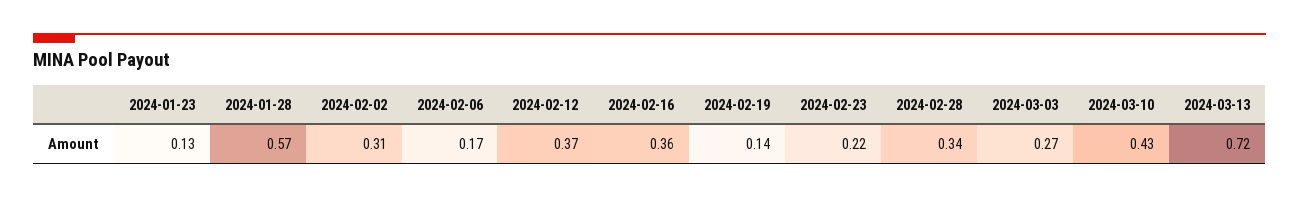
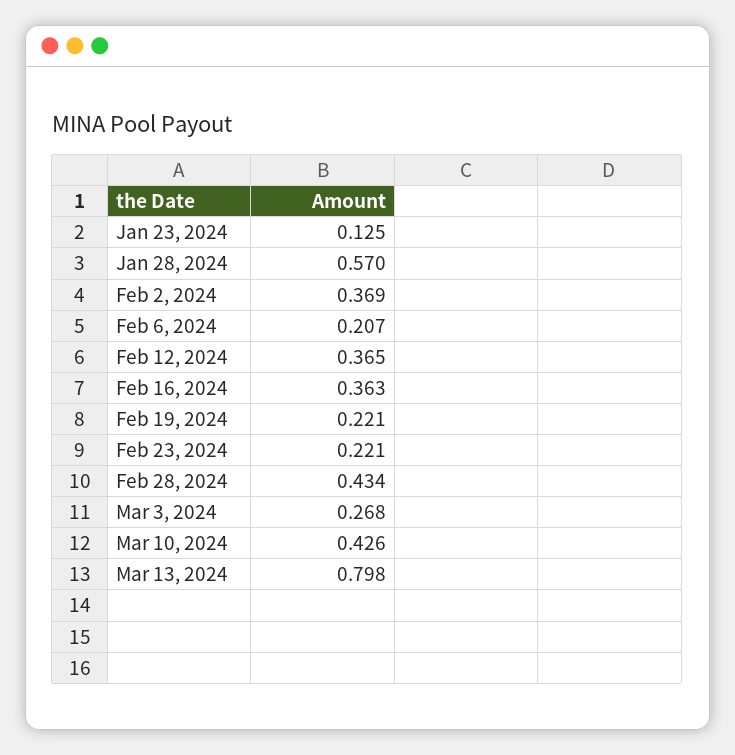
  {
    "2024-01-23": 0.125,
    "2024-01-28": 0.57,
-   "2024-02-02": 0.31,
+   "2024-02-02": 0.369,
-   "2024-02-06": 0.17,
+   "2024-02-06": 0.207,
    "2024-02-12": 0.365,
    "2024-02-16": 0.363,
-   "2024-02-19": 0.14,
+   "2024-02-19": 0.221,
    "2024-02-23": 0.221,
-   "2024-02-28": 0.34,
+   "2024-02-28": 0.434,
    "2024-03-03": 0.268,
    "2024-03-10": 0.426,
-   "2024-03-13": 0.72
+   "2024-03-13": 0.798
  }

